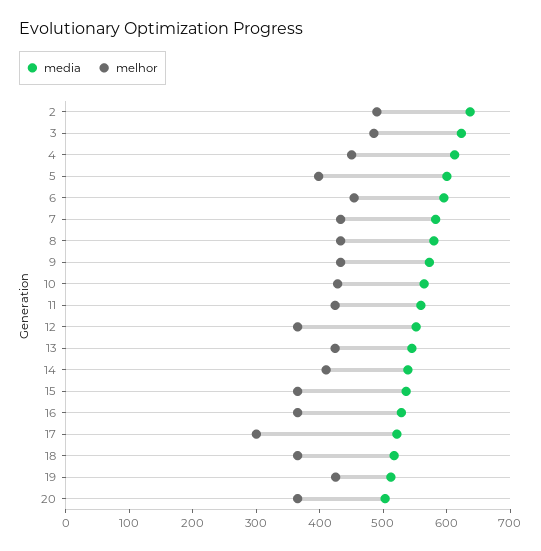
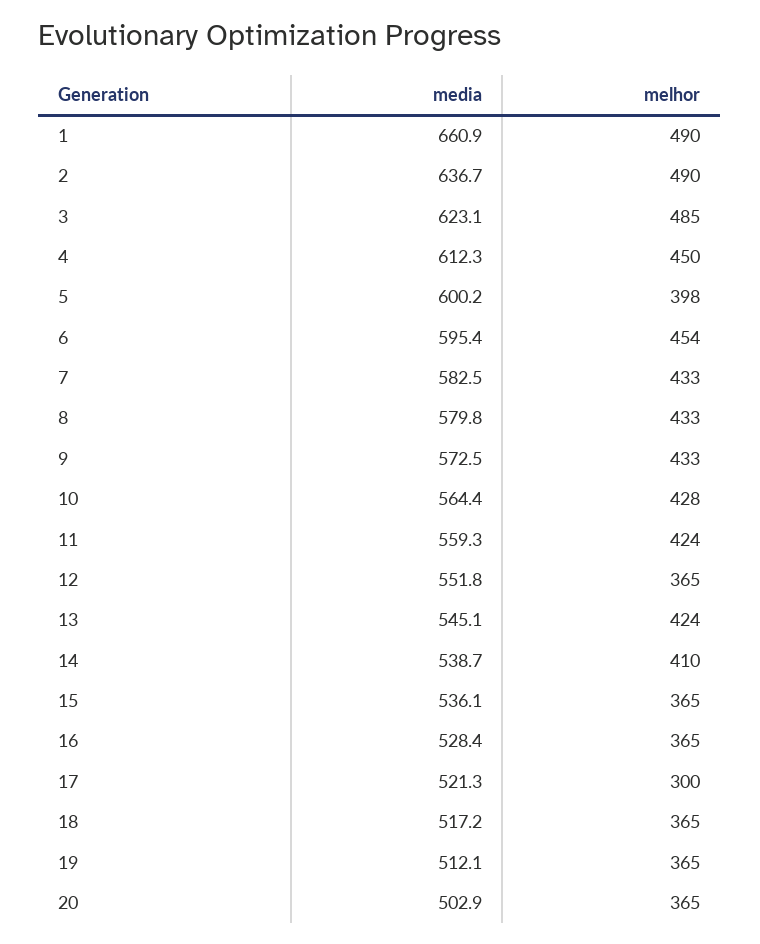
  {
    "media": {
      "2": 636.7,
      "3": 623.1,
      "4": 612.3,
      "5": 600.2,
      "6": 595.4,
      "7": 582.5,
      "8": 579.8,
      "9": 572.5,
      "10": 564.4,
      "11": 559.3,
      "12": 551.8,
      "13": 545.1,
      "14": 538.7,
      "15": 536.1,
      "16": 528.4,
      "17": 521.3,
      "18": 517.2,
      "19": 512.1,
-     "20": 502.9
+     "20": 502.9,
+     "1": 660.9
    },
    "melhor": {
      "2": 490,
      "3": 485,
      "4": 450,
      "5": 398,
      "6": 454,
      "7": 433,
      "8": 433,
      "9": 433,
      "10": 428,
      "11": 424,
      "12": 365,
      "13": 424,
      "14": 410,
      "15": 365,
      "16": 365,
      "17": 300,
      "18": 365,
-     "19": 420,
+     "19": 365,
-     "20": 365
+     "20": 365,
+     "1": 490
    }
  }

